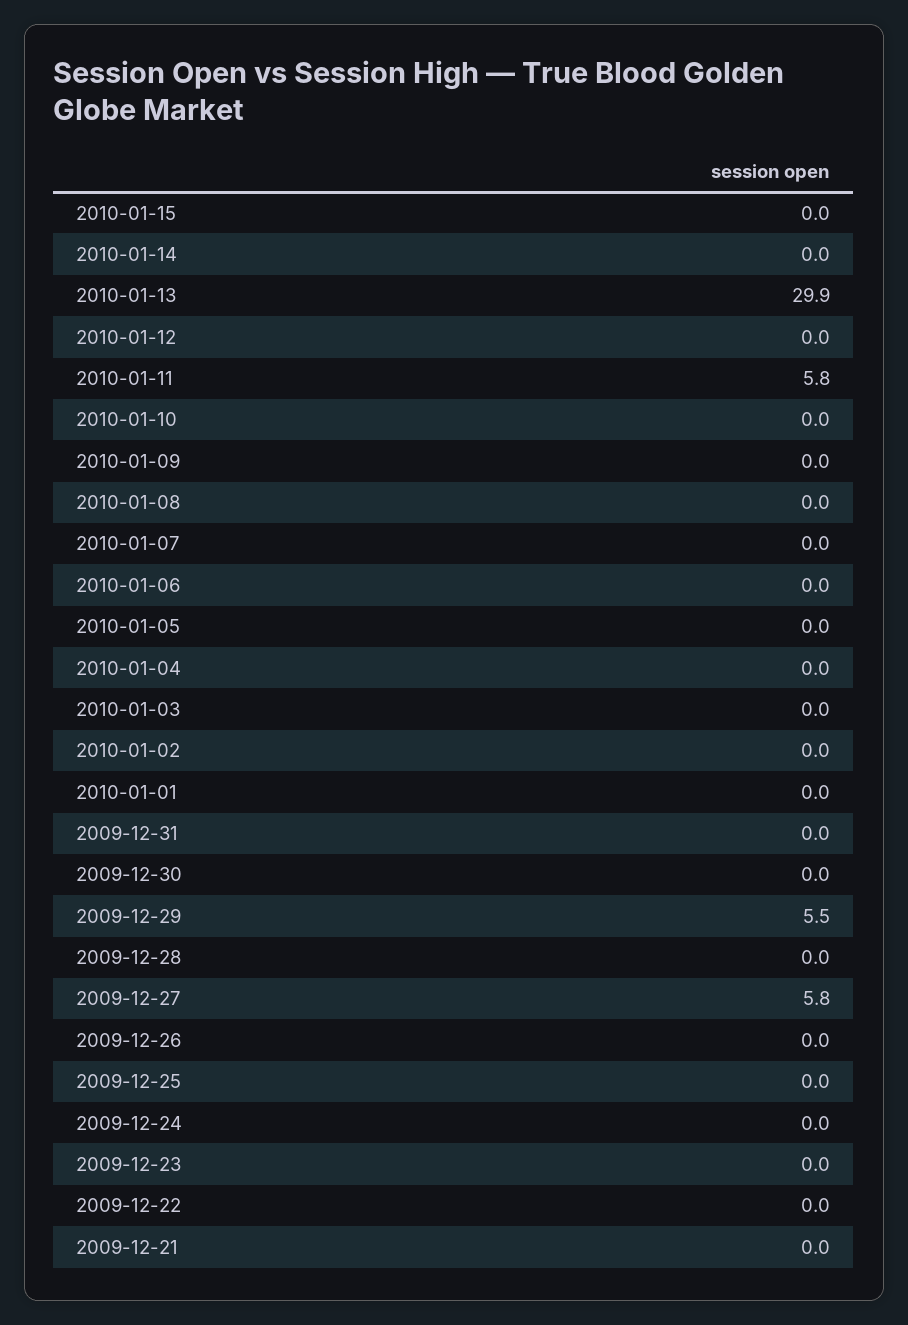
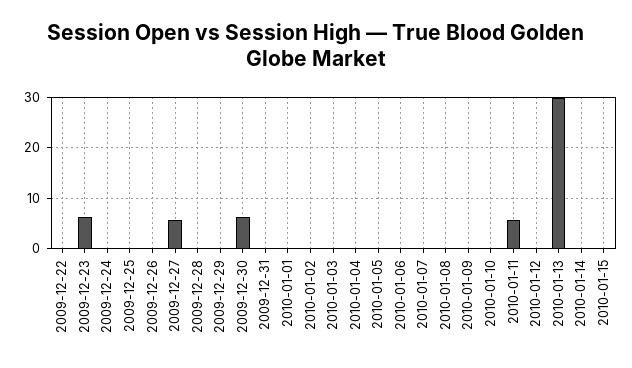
  {
    "2010-01-15": 0,
    "2010-01-14": 0,
    "2010-01-13": 29.9,
    "2010-01-12": 0,
    "2010-01-11": 5.8,
    "2010-01-10": 0,
    "2010-01-09": 0,
    "2010-01-08": 0,
    "2010-01-07": 0,
    "2010-01-06": 0,
    "2010-01-05": 0,
    "2010-01-04": 0,
    "2010-01-03": 0,
    "2010-01-02": 0,
    "2010-01-01": 0,
    "2009-12-31": 0,
-   "2009-12-30": 0,
+   "2009-12-30": 6,
-   "2009-12-29": 5.5,
+   "2009-12-29": 0,
    "2009-12-28": 0,
    "2009-12-27": 5.8,
    "2009-12-26": 0,
    "2009-12-25": 0,
    "2009-12-24": 0,
-   "2009-12-23": 0,
+   "2009-12-23": 6,
-   "2009-12-22": 0,
+   "2009-12-22": 0
-   "2009-12-21": 0
  }

